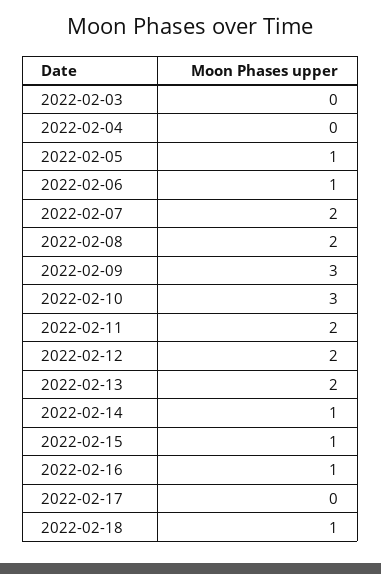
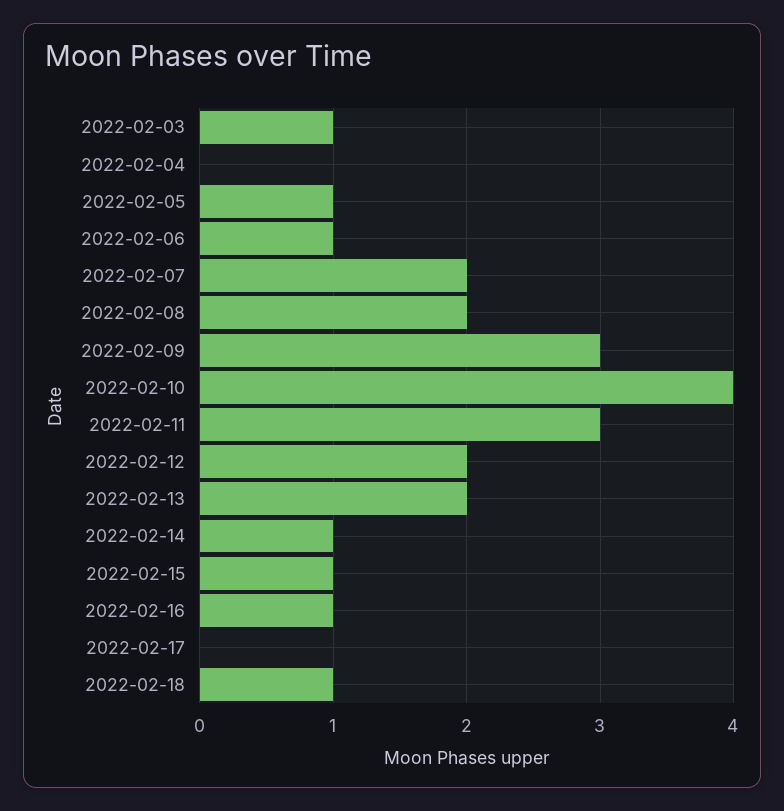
  {
-   "2022-02-03": 0,
+   "2022-02-03": 1,
    "2022-02-04": 0,
    "2022-02-05": 1,
    "2022-02-06": 1,
    "2022-02-07": 2,
    "2022-02-08": 2,
    "2022-02-09": 3,
-   "2022-02-10": 3,
+   "2022-02-10": 4,
-   "2022-02-11": 2,
+   "2022-02-11": 3,
    "2022-02-12": 2,
    "2022-02-13": 2,
    "2022-02-14": 1,
    "2022-02-15": 1,
    "2022-02-16": 1,
    "2022-02-17": 0,
    "2022-02-18": 1
  }

